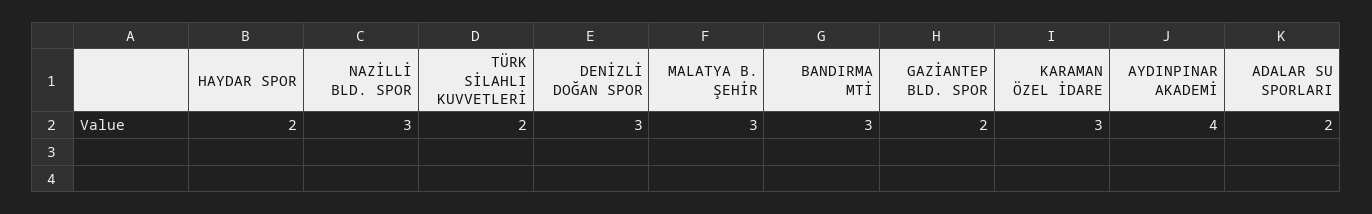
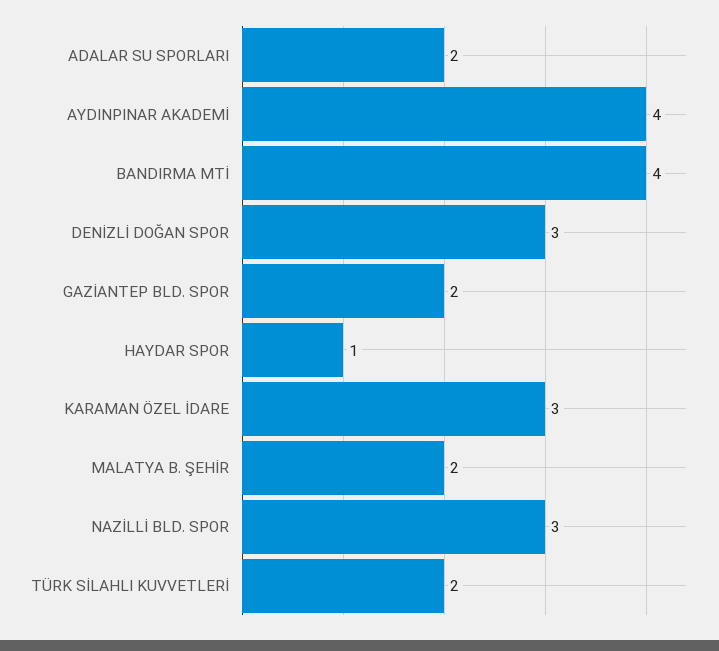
  {
-   "HAYDAR SPOR": 2,
+   "HAYDAR SPOR": 1,
    "NAZİLLİ BLD. SPOR": 3,
    "TÜRK SİLAHLI KUVVETLERİ": 2,
    "DENİZLİ DOĞAN SPOR": 3,
-   "MALATYA B. ŞEHİR": 3,
+   "MALATYA B. ŞEHİR": 2,
-   "BANDIRMA MTİ": 3,
+   "BANDIRMA MTİ": 4,
    "GAZİANTEP BLD. SPOR": 2,
    "KARAMAN ÖZEL İDARE": 3,
    "AYDINPINAR AKADEMİ": 4,
    "ADALAR SU SPORLARI": 2
  }

